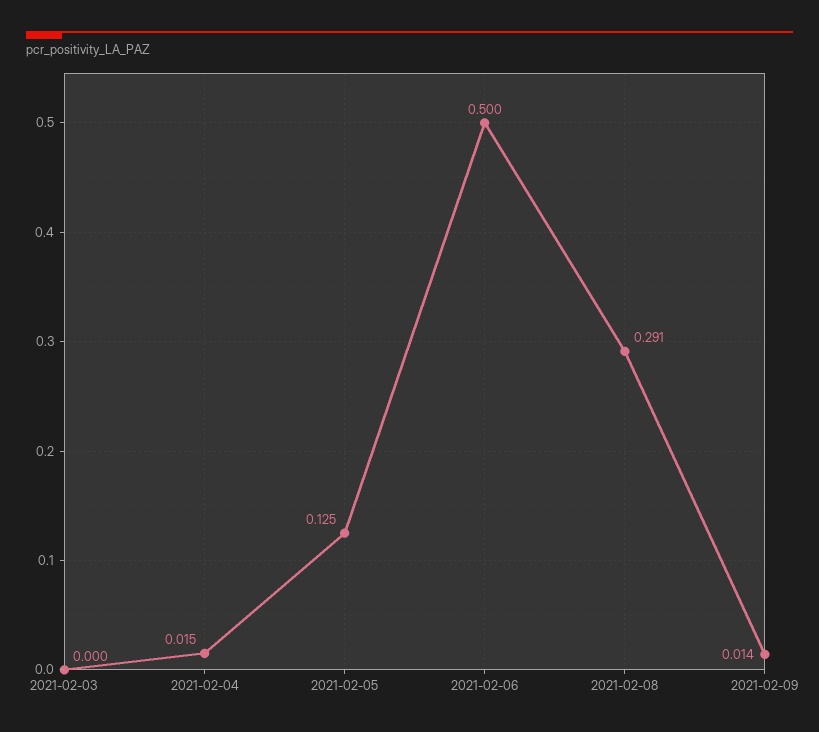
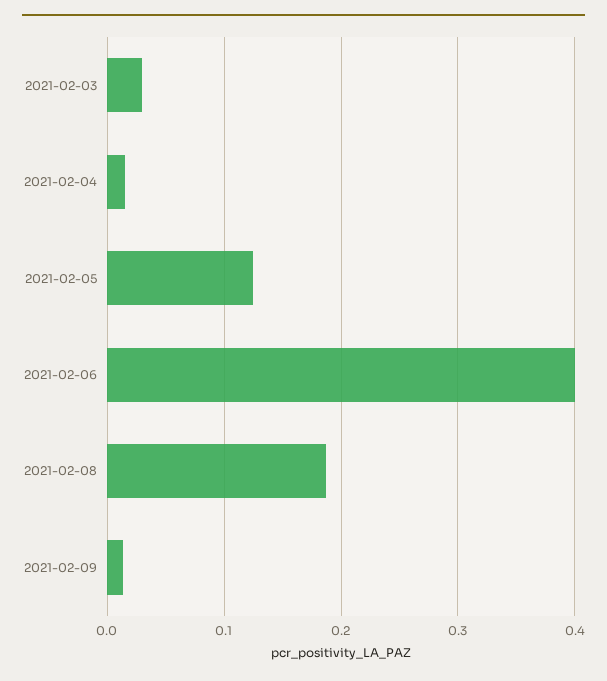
  {
-   "2021-02-03": 0,
+   "2021-02-03": 0.03,
    "2021-02-04": 0.015,
    "2021-02-05": 0.125,
-   "2021-02-06": 0.5,
+   "2021-02-06": 0.4,
-   "2021-02-08": 0.291,
+   "2021-02-08": 0.19,
    "2021-02-09": 0.014
  }

